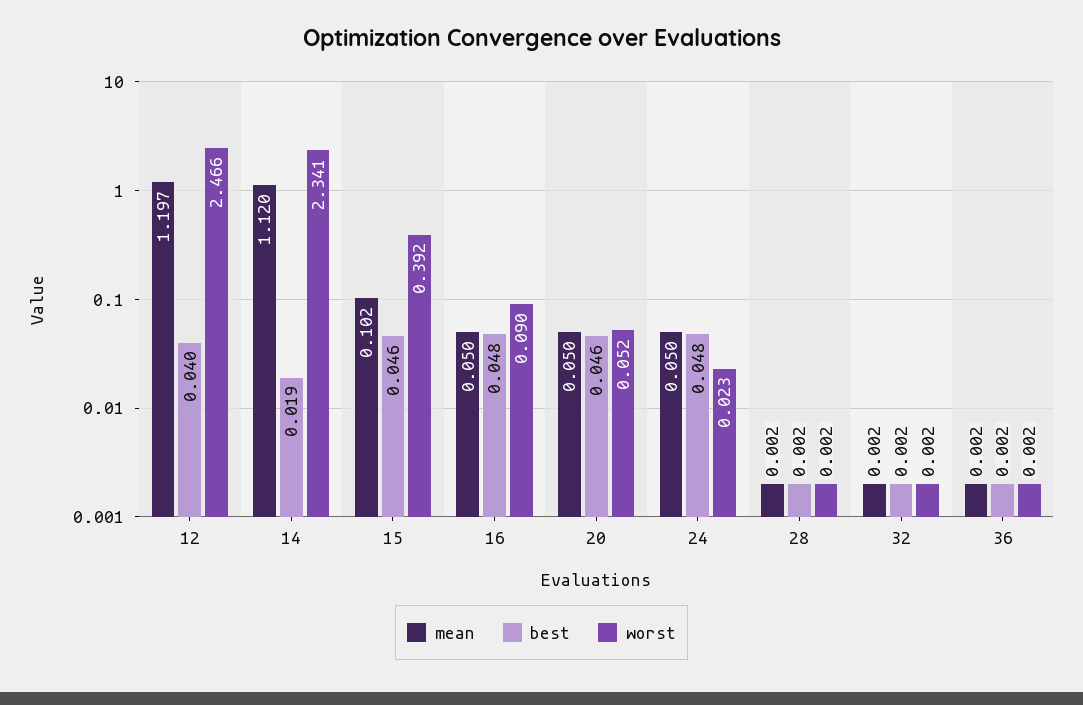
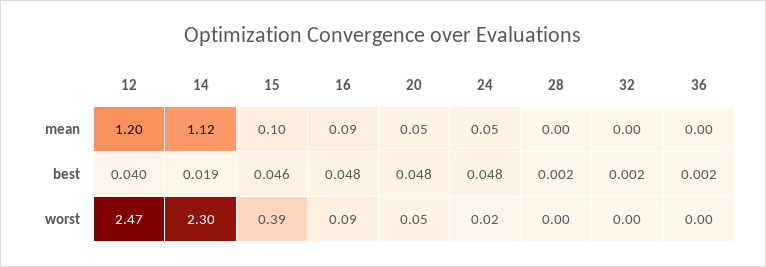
  {
    "mean": {
      "12": 1.197,
      "14": 1.12,
      "15": 0.102,
-     "16": 0.05,
+     "16": 0.09,
      "20": 0.05,
      "24": 0.05,
      "28": 0.002,
      "32": 0.002,
      "36": 0.002
    },
    "best": {
      "12": 0.04,
      "14": 0.019,
      "15": 0.046,
      "16": 0.048,
-     "20": 0.046,
+     "20": 0.048,
      "24": 0.048,
      "28": 0.002,
      "32": 0.002,
      "36": 0.002
    },
    "worst": {
      "12": 2.466,
-     "14": 2.341,
+     "14": 2.3,
      "15": 0.392,
      "16": 0.09,
      "20": 0.052,
      "24": 0.023,
      "28": 0.002,
      "32": 0.002,
      "36": 0.002
    }
  }

